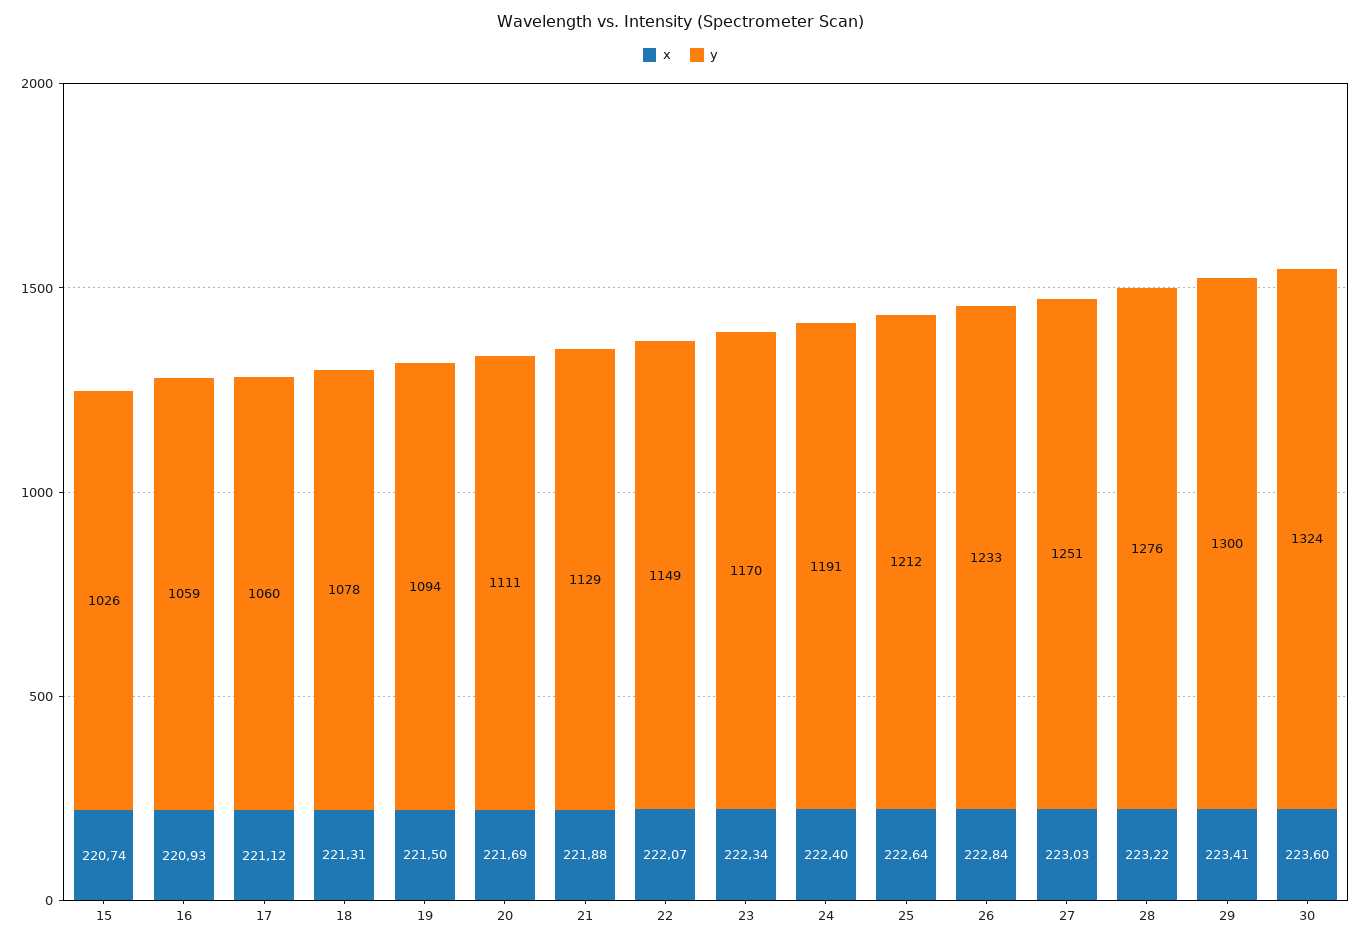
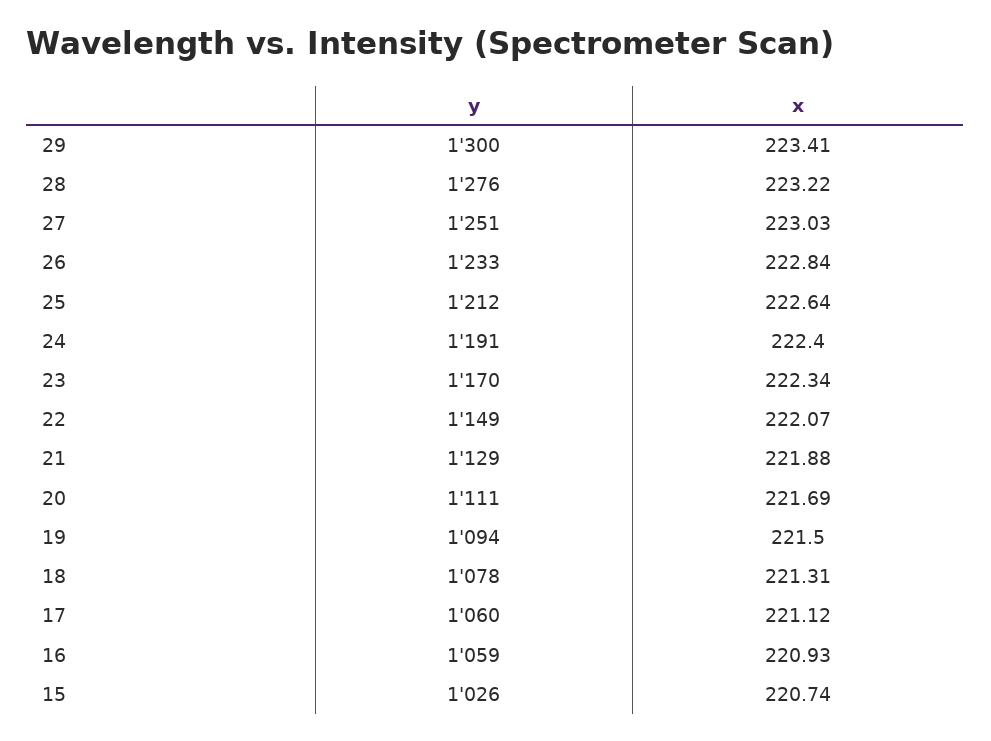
  {
    "x": {
      "15": 220.74,
      "16": 220.93,
      "17": 221.12,
      "18": 221.31,
      "19": 221.5,
      "20": 221.69,
      "21": 221.88,
      "22": 222.07,
      "23": 222.34,
      "24": 222.4,
      "25": 222.64,
      "26": 222.84,
      "27": 223.03,
      "28": 223.22,
-     "29": 223.41,
+     "29": 223.41
-     "30": 223.6
    },
    "y": {
      "15": 1026,
      "16": 1059,
      "17": 1060,
      "18": 1078,
      "19": 1094,
      "20": 1111,
      "21": 1129,
      "22": 1149,
      "23": 1170,
      "24": 1191,
      "25": 1212,
      "26": 1233,
      "27": 1251,
      "28": 1276,
-     "29": 1300,
+     "29": 1300
-     "30": 1324
    }
  }

